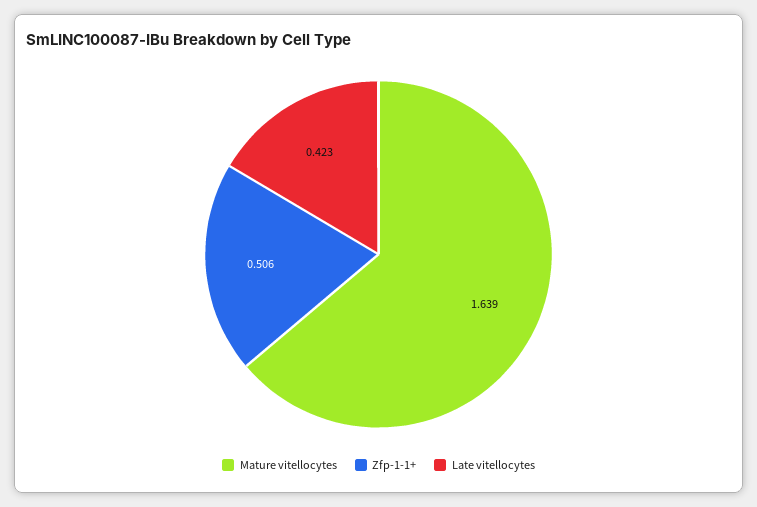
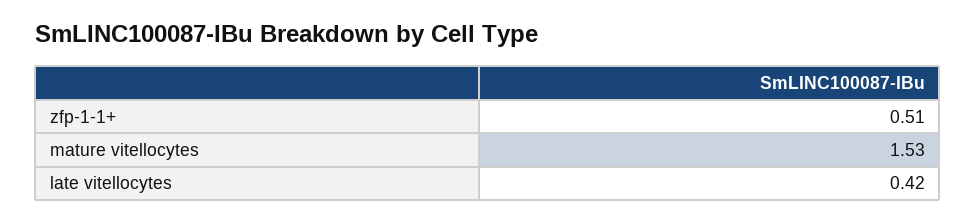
  {
-   "Mature vitellocytes": 1.639,
+   "Mature vitellocytes": 1.53,
    "Zfp-1-1+": 0.506,
    "Late vitellocytes": 0.423
  }

